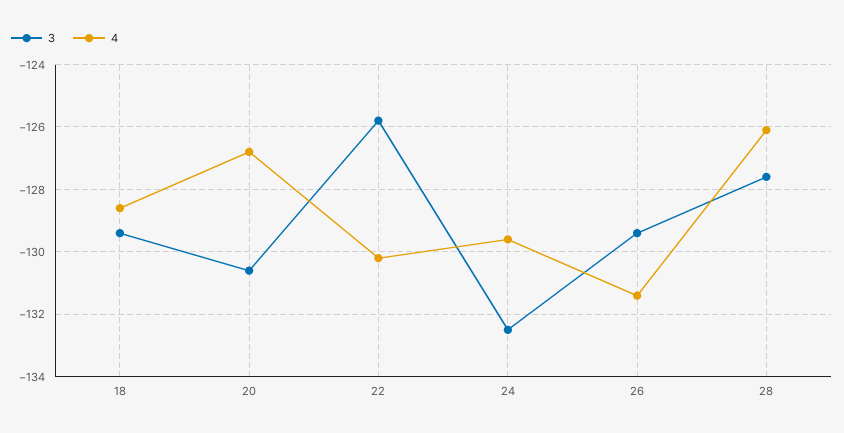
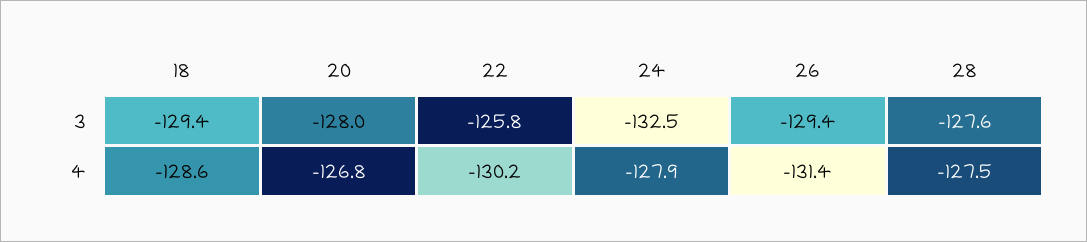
  {
    "3": {
      "18": -129.4,
-     "20": -130.5,
+     "20": -128,
      "22": -125.8,
      "24": -132.5,
      "26": -129.4,
      "28": -127.6
    },
    "4": {
      "18": -128.6,
      "20": -126.8,
      "22": -130.2,
-     "24": -129.5,
+     "24": -127.9,
      "26": -131.4,
-     "28": -126
+     "28": -127.5
    }
  }

